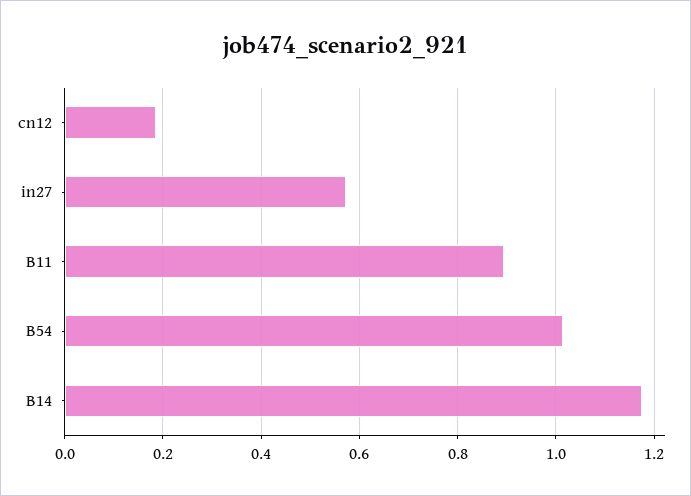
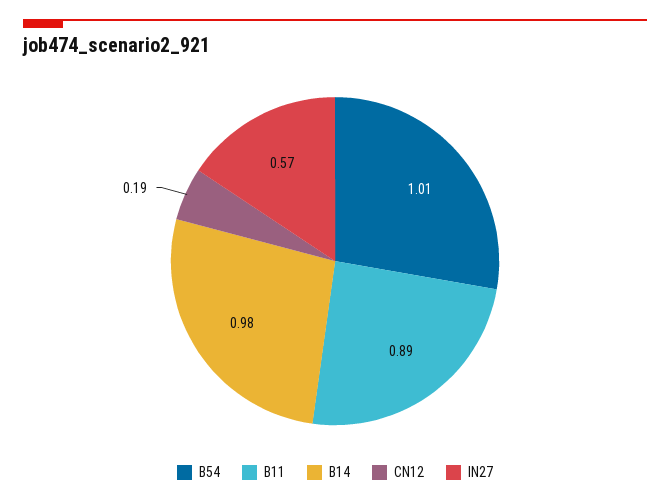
  {
    "cn12": 0.19,
    "in27": 0.57,
    "B11": 0.89,
    "B54": 1.01,
-   "B14": 1.18
+   "B14": 0.98
  }

